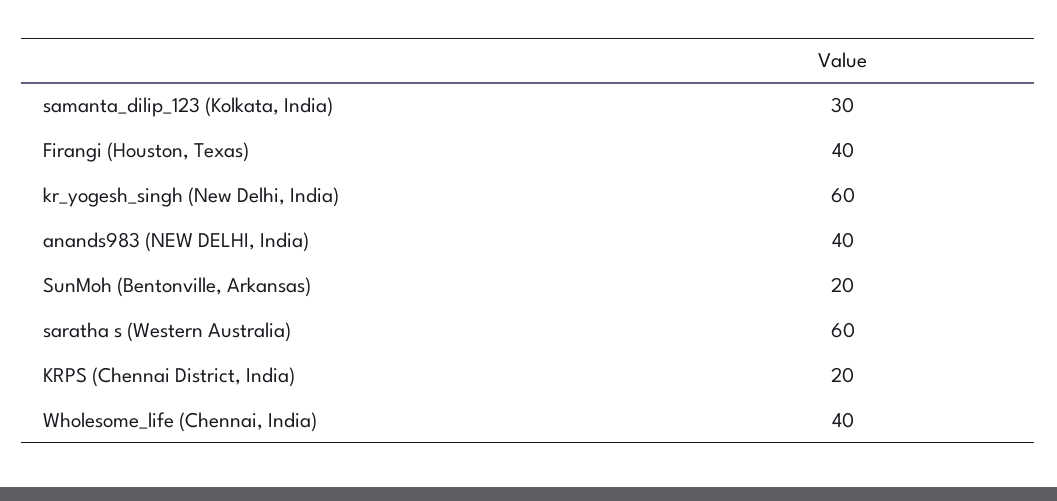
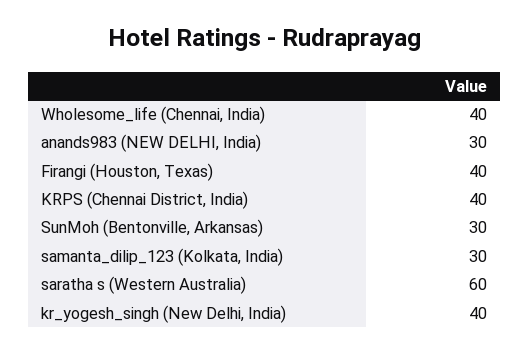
  {
    "samanta_dilip_123 (Kolkata, India)": 30,
    "Firangi (Houston, Texas)": 40,
-   "kr_yogesh_singh (New Delhi, India)": 60,
+   "kr_yogesh_singh (New Delhi, India)": 40,
-   "anands983 (NEW DELHI, India)": 40,
+   "anands983 (NEW DELHI, India)": 30,
-   "SunMoh (Bentonville, Arkansas)": 20,
+   "SunMoh (Bentonville, Arkansas)": 30,
    "saratha s (Western Australia)": 60,
-   "KRPS (Chennai District, India)": 20,
+   "KRPS (Chennai District, India)": 40,
    "Wholesome_life (Chennai, India)": 40
  }

